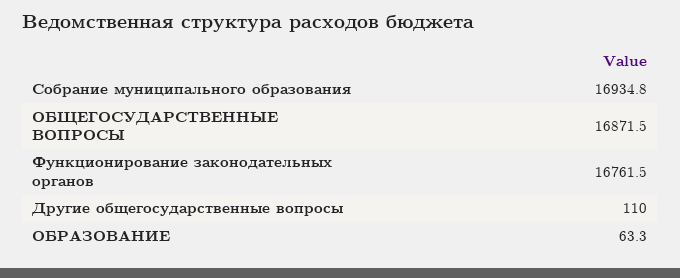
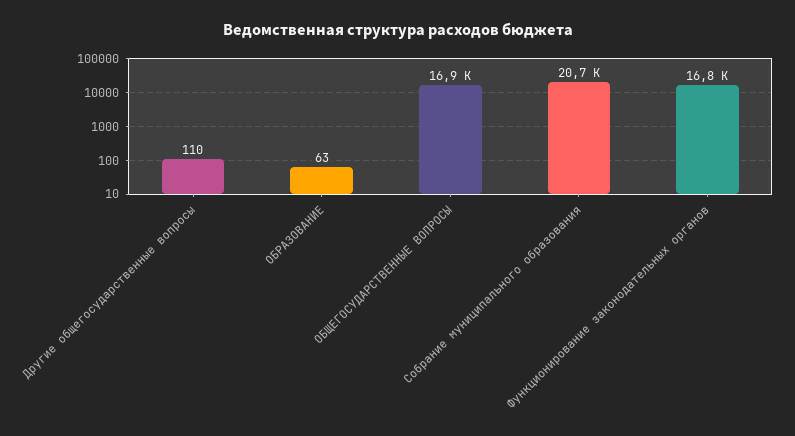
  {
-   "Собрание муниципального образования": 16934.8,
+   "Собрание муниципального образования": 20700,
    "ОБЩЕГОСУДАРСТВЕННЫЕ ВОПРОСЫ": 16871.5,
    "Функционирование законодательных органов": 16761.5,
    "Другие общегосударственные вопросы": 110,
    "ОБРАЗОВАНИЕ": 63.3
  }

